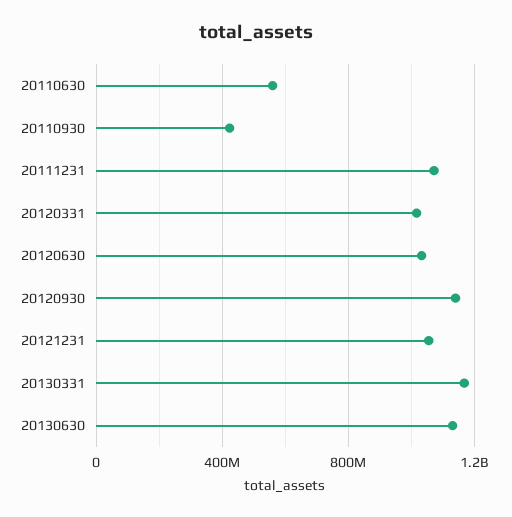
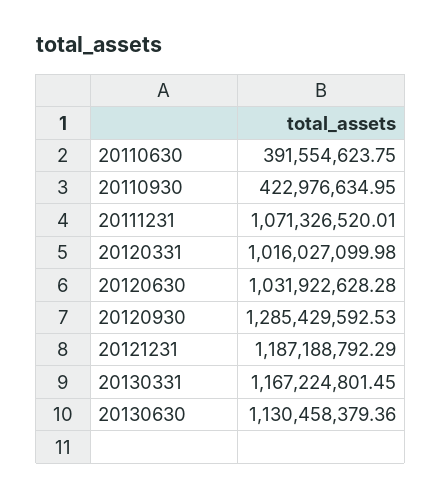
  {
-   "20110630": 550000000,
+   "20110630": 391554623.75,
    "20110930": 422976634.95,
    "20111231": 1071326520.01,
    "20120331": 1016027099.98,
    "20120630": 1031922628.28,
-   "20120930": 1150000000,
+   "20120930": 1285429592.53,
-   "20121231": 1050000000,
+   "20121231": 1187188792.29,
    "20130331": 1167224801.45,
    "20130630": 1130458379.36
  }

